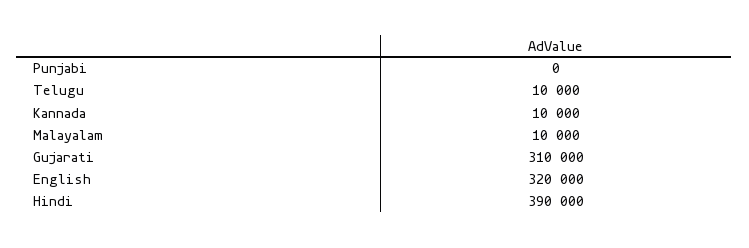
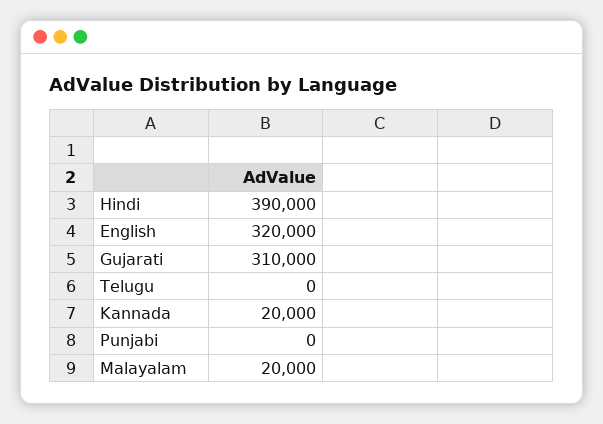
  {
    "Punjabi": 0,
-   "Telugu": 10000,
+   "Telugu": 0,
-   "Kannada": 10000,
+   "Kannada": 20000,
-   "Malayalam": 10000,
+   "Malayalam": 20000,
    "Gujarati": 310000,
    "English": 320000,
    "Hindi": 390000
  }

